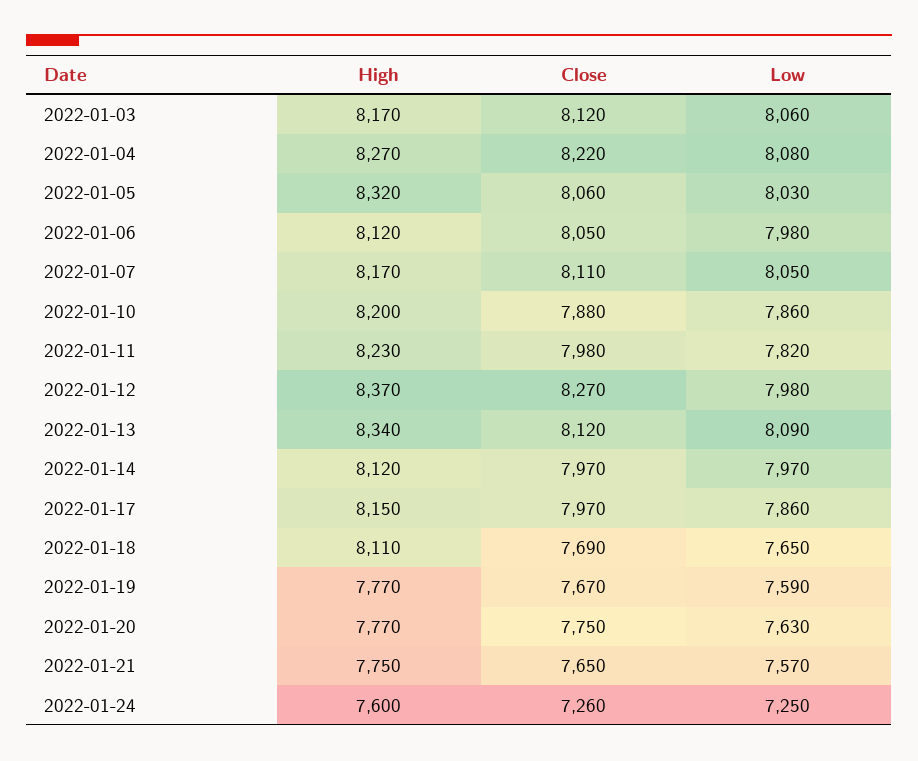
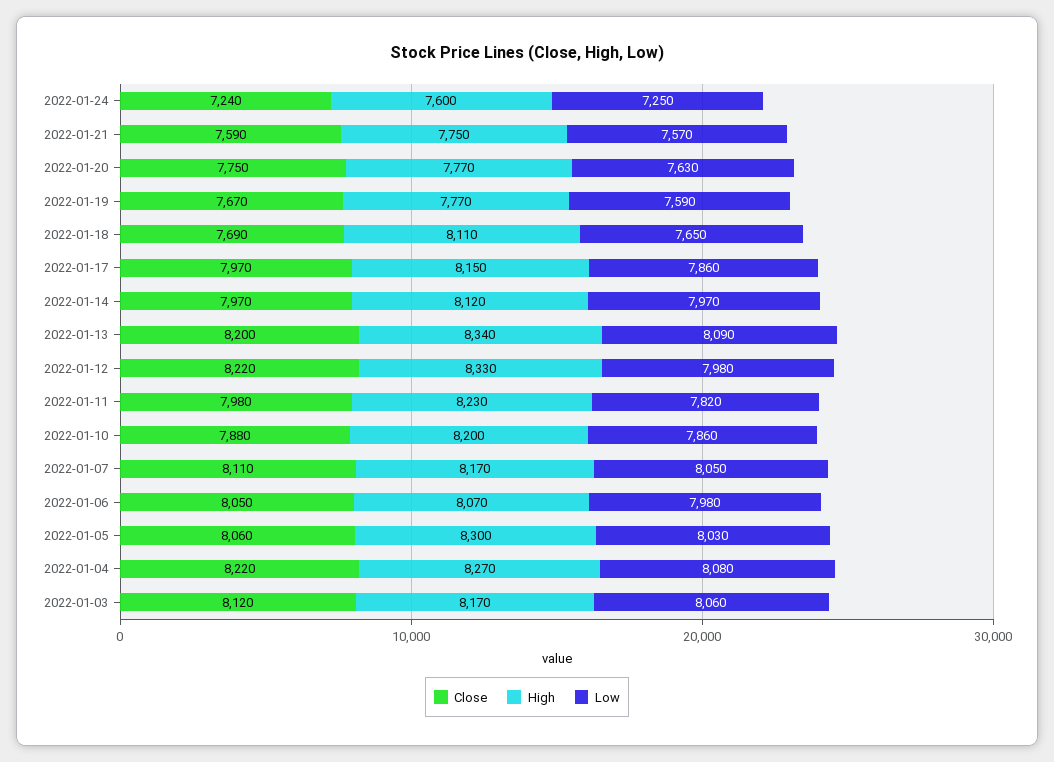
  {
    "High": {
      "2022-01-03": 8170,
      "2022-01-04": 8270,
-     "2022-01-05": 8320,
+     "2022-01-05": 8300,
-     "2022-01-06": 8120,
+     "2022-01-06": 8070,
      "2022-01-07": 8170,
      "2022-01-10": 8200,
      "2022-01-11": 8230,
-     "2022-01-12": 8370,
+     "2022-01-12": 8330,
      "2022-01-13": 8340,
      "2022-01-14": 8120,
      "2022-01-17": 8150,
      "2022-01-18": 8110,
      "2022-01-19": 7770,
      "2022-01-20": 7770,
      "2022-01-21": 7750,
      "2022-01-24": 7600
    },
    "Close": {
      "2022-01-03": 8120,
      "2022-01-04": 8220,
      "2022-01-05": 8060,
      "2022-01-06": 8050,
      "2022-01-07": 8110,
      "2022-01-10": 7880,
      "2022-01-11": 7980,
-     "2022-01-12": 8270,
+     "2022-01-12": 8220,
-     "2022-01-13": 8120,
+     "2022-01-13": 8200,
      "2022-01-14": 7970,
      "2022-01-17": 7970,
      "2022-01-18": 7690,
      "2022-01-19": 7670,
      "2022-01-20": 7750,
-     "2022-01-21": 7650,
+     "2022-01-21": 7590,
-     "2022-01-24": 7260
+     "2022-01-24": 7240
    },
    "Low": {
      "2022-01-03": 8060,
      "2022-01-04": 8080,
      "2022-01-05": 8030,
      "2022-01-06": 7980,
      "2022-01-07": 8050,
      "2022-01-10": 7860,
      "2022-01-11": 7820,
      "2022-01-12": 7980,
      "2022-01-13": 8090,
      "2022-01-14": 7970,
      "2022-01-17": 7860,
      "2022-01-18": 7650,
      "2022-01-19": 7590,
      "2022-01-20": 7630,
      "2022-01-21": 7570,
      "2022-01-24": 7250
    }
  }

